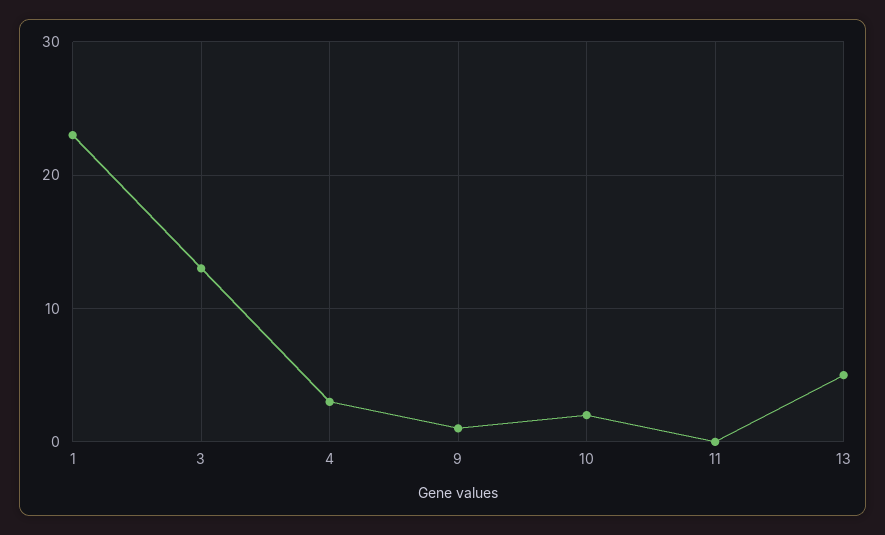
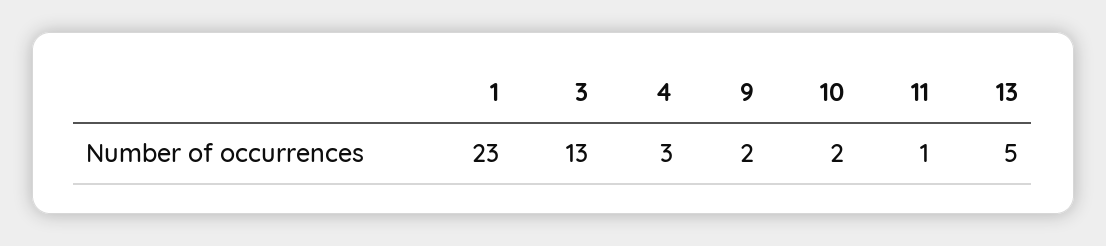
  {
    "1": 23,
    "3": 13,
    "4": 3,
-   "9": 1,
+   "9": 2,
    "10": 2,
-   "11": 0,
+   "11": 1,
    "13": 5
  }

